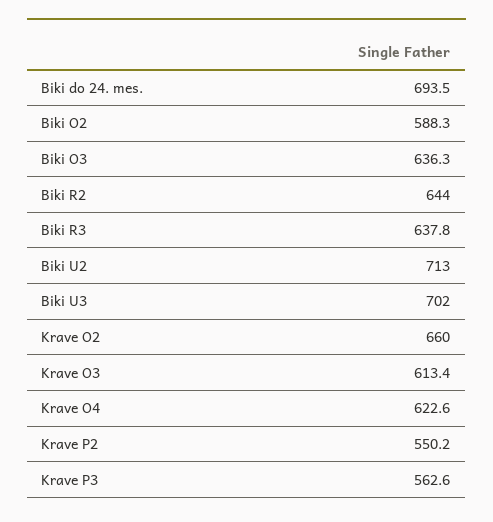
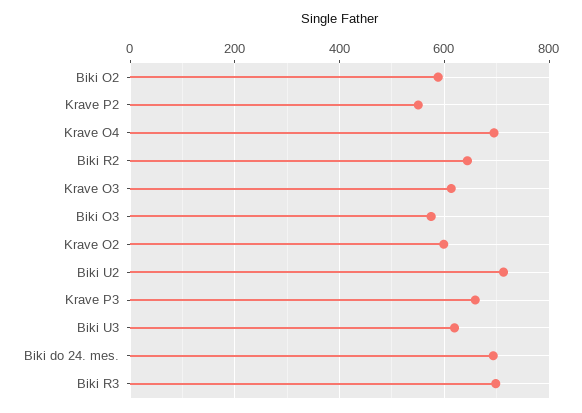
  {
    "Biki do 24. mes.": 693.5,
    "Biki O2": 588.3,
-   "Biki O3": 636.3,
+   "Biki O3": 580,
    "Biki R2": 644,
-   "Biki R3": 637.8,
+   "Biki R3": 700,
    "Biki U2": 713,
-   "Biki U3": 702,
+   "Biki U3": 620,
-   "Krave O2": 660,
+   "Krave O2": 600,
    "Krave O3": 613.4,
-   "Krave O4": 622.6,
+   "Krave O4": 700,
    "Krave P2": 550.2,
-   "Krave P3": 562.6
+   "Krave P3": 660
  }

